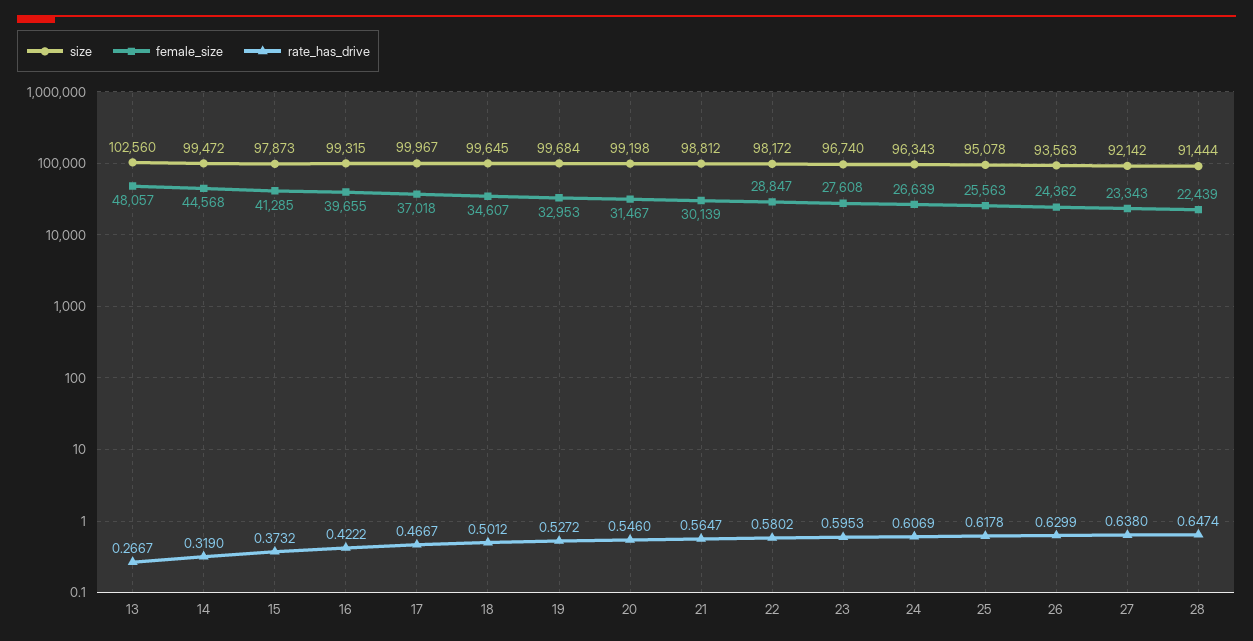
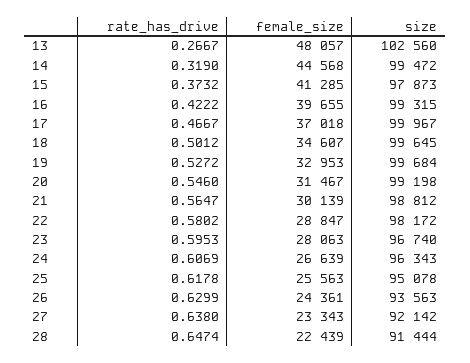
  {
    "size": {
      "13": 102560,
      "14": 99472,
      "15": 97873,
      "16": 99315,
      "17": 99967,
      "18": 99645,
      "19": 99684,
      "20": 99198,
      "21": 98812,
      "22": 98172,
      "23": 96740,
      "24": 96343,
      "25": 95078,
      "26": 93563,
      "27": 92142,
      "28": 91444
    },
    "female_size": {
      "13": 48057,
      "14": 44568,
      "15": 41285,
      "16": 39655,
      "17": 37018,
      "18": 34607,
      "19": 32953,
      "20": 31467,
      "21": 30139,
      "22": 28847,
-     "23": 27608,
+     "23": 28063,
      "24": 26639,
      "25": 25563,
-     "26": 24362,
+     "26": 24361,
      "27": 23343,
      "28": 22439
    },
    "rate_has_drive": {
      "13": 0.2667,
      "14": 0.319,
      "15": 0.3732,
      "16": 0.4222,
      "17": 0.4667,
      "18": 0.5012,
      "19": 0.5272,
      "20": 0.546,
      "21": 0.5647,
      "22": 0.5802,
      "23": 0.5953,
      "24": 0.6069,
      "25": 0.6178,
      "26": 0.6299,
      "27": 0.638,
      "28": 0.6474
    }
  }

